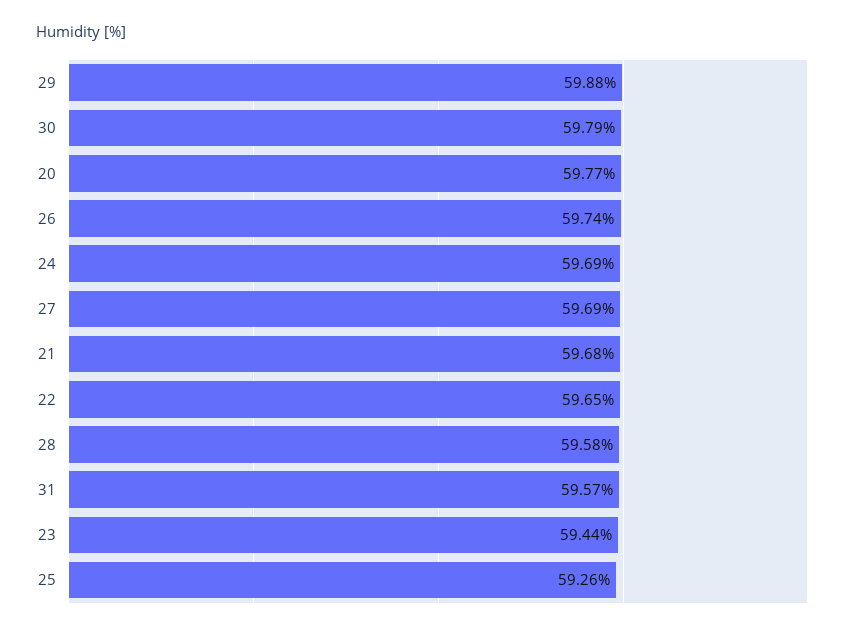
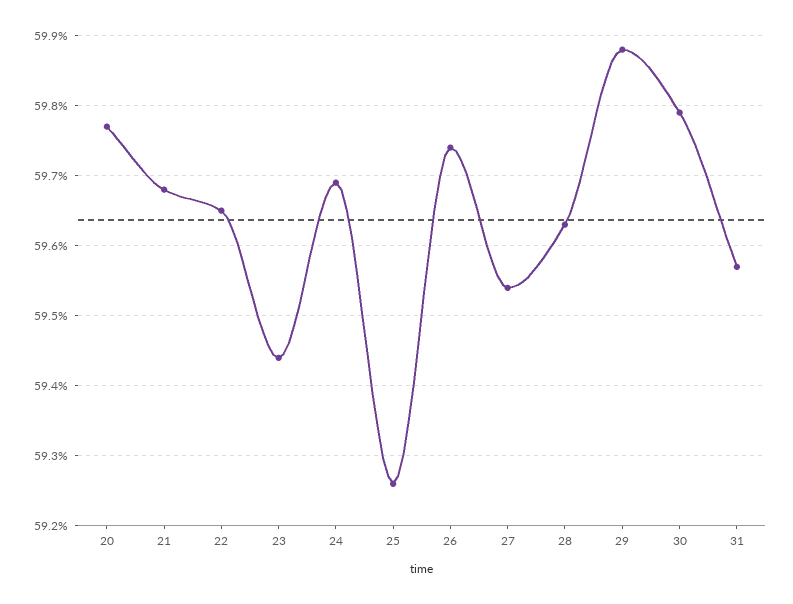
  {
    "29": 59.88,
    "30": 59.79,
    "20": 59.77,
    "26": 59.74,
    "24": 59.69,
-   "27": 59.69,
+   "27": 59.54,
    "21": 59.68,
    "22": 59.65,
-   "28": 59.58,
+   "28": 59.63,
    "31": 59.57,
    "23": 59.44,
    "25": 59.26
  }

